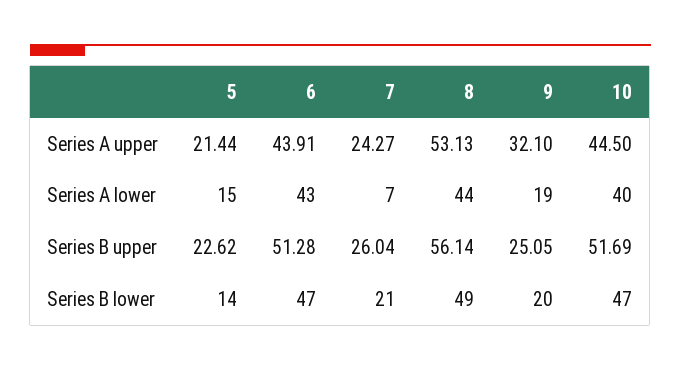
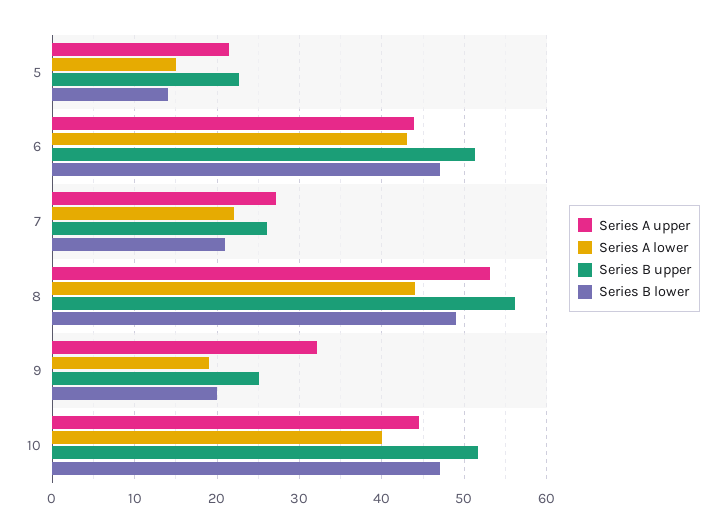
  {
    "Series A upper": {
      "5": 21.44,
      "6": 43.91,
-     "7": 24.27,
+     "7": 27,
      "8": 53.13,
      "9": 32.1,
      "10": 44.5
    },
    "Series A lower": {
      "5": 15,
      "6": 43,
-     "7": 7,
+     "7": 22,
      "8": 44,
      "9": 19,
      "10": 40
    },
    "Series B upper": {
      "5": 22.62,
      "6": 51.28,
      "7": 26.04,
      "8": 56.14,
      "9": 25.05,
      "10": 51.69
    },
    "Series B lower": {
      "5": 14,
      "6": 47,
      "7": 21,
      "8": 49,
      "9": 20,
      "10": 47
    }
  }

